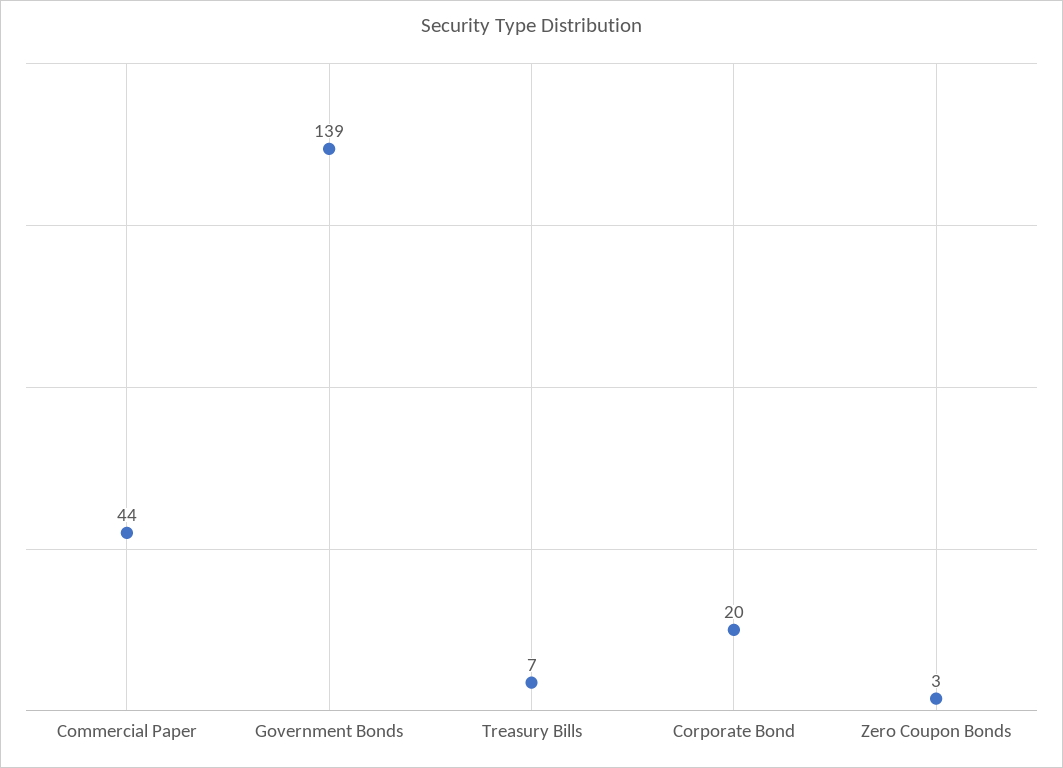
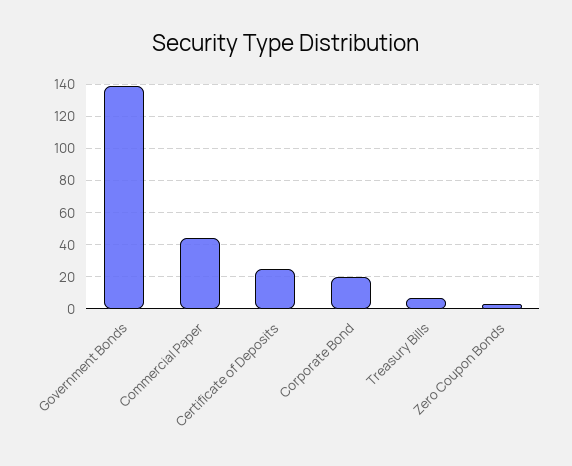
  {
    "Commercial Paper": 44,
    "Government Bonds": 139,
    "Treasury Bills": 7,
    "Corporate Bond": 20,
-   "Zero Coupon Bonds": 3
+   "Zero Coupon Bonds": 3,
+   "Certificate of Deposits": 25
  }

